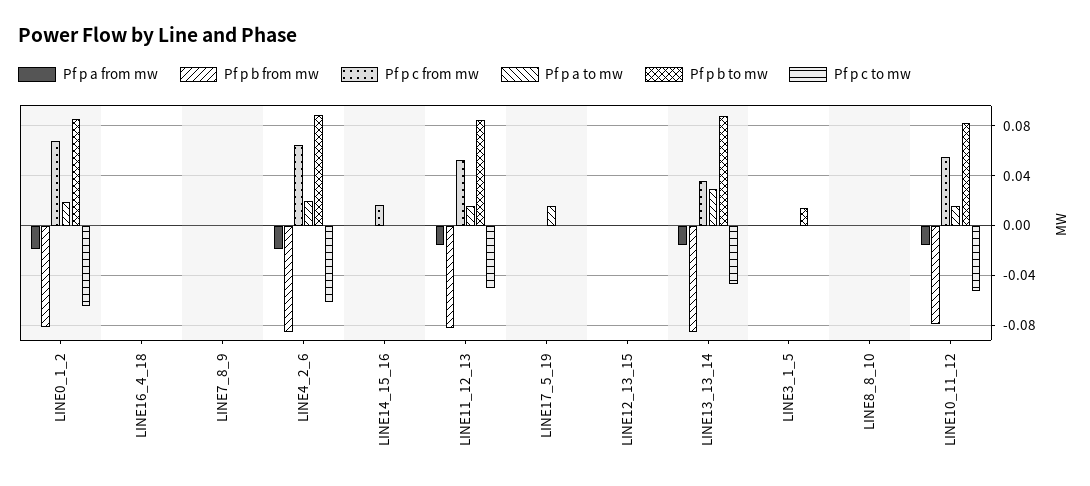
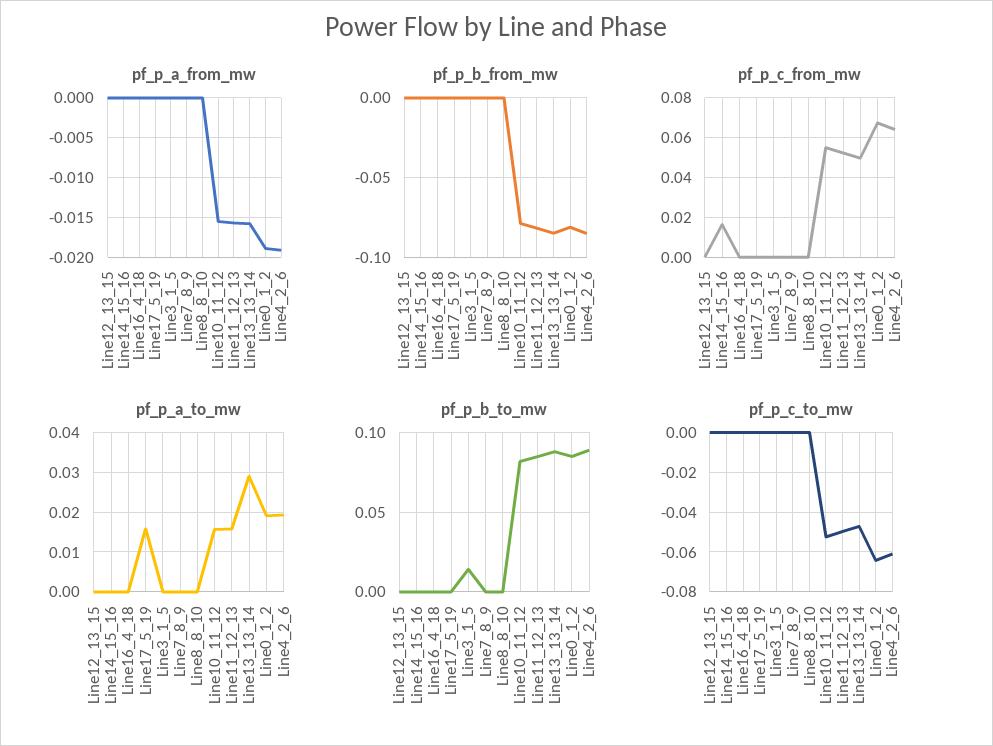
  {
    "Pf p a from mw": {
      "LINE0_1_2": -0.019,
      "LINE16_4_18": 0,
      "LINE7_8_9": 0,
      "LINE4_2_6": -0.019,
      "LINE14_15_16": 0,
      "LINE11_12_13": -0.016,
      "LINE17_5_19": 0,
      "LINE12_13_15": 0,
      "LINE13_13_14": -0.016,
      "LINE3_1_5": 0,
      "LINE8_8_10": 0,
      "LINE10_11_12": -0.016
    },
    "Pf p b from mw": {
      "LINE0_1_2": -0.08,
      "LINE16_4_18": 0,
      "LINE7_8_9": 0,
      "LINE4_2_6": -0.085,
      "LINE14_15_16": 0,
      "LINE11_12_13": -0.08,
      "LINE17_5_19": 0,
      "LINE12_13_15": 0,
      "LINE13_13_14": -0.085,
      "LINE3_1_5": 0,
      "LINE8_8_10": 0,
      "LINE10_11_12": -0.08
    },
    "Pf p c from mw": {
      "LINE0_1_2": 0.07,
      "LINE16_4_18": 0,
      "LINE7_8_9": 0,
      "LINE4_2_6": 0.065,
      "LINE14_15_16": 0.015,
      "LINE11_12_13": 0.05,
      "LINE17_5_19": 0,
      "LINE12_13_15": 0,
-     "LINE13_13_14": 0.035,
+     "LINE13_13_14": 0.05,
      "LINE3_1_5": 0,
      "LINE8_8_10": 0,
      "LINE10_11_12": 0.055
    },
    "Pf p a to mw": {
      "LINE0_1_2": 0.02,
      "LINE16_4_18": 0,
      "LINE7_8_9": 0,
      "LINE4_2_6": 0.02,
      "LINE14_15_16": 0,
      "LINE11_12_13": 0.016,
      "LINE17_5_19": 0.016,
      "LINE12_13_15": 0,
      "LINE13_13_14": 0.03,
      "LINE3_1_5": 0,
      "LINE8_8_10": 0,
      "LINE10_11_12": 0.016
    },
    "Pf p b to mw": {
      "LINE0_1_2": 0.085,
      "LINE16_4_18": 0,
      "LINE7_8_9": 0,
      "LINE4_2_6": 0.09,
      "LINE14_15_16": 0,
      "LINE11_12_13": 0.085,
      "LINE17_5_19": 0,
      "LINE12_13_15": 0,
      "LINE13_13_14": 0.09,
      "LINE3_1_5": 0.015,
      "LINE8_8_10": 0,
      "LINE10_11_12": 0.08
    },
    "Pf p c to mw": {
      "LINE0_1_2": -0.065,
      "LINE16_4_18": 0,
      "LINE7_8_9": 0,
      "LINE4_2_6": -0.06,
      "LINE14_15_16": 0,
      "LINE11_12_13": -0.05,
      "LINE17_5_19": 0,
      "LINE12_13_15": 0,
      "LINE13_13_14": -0.045,
      "LINE3_1_5": 0,
      "LINE8_8_10": 0,
      "LINE10_11_12": -0.05
    }
  }

